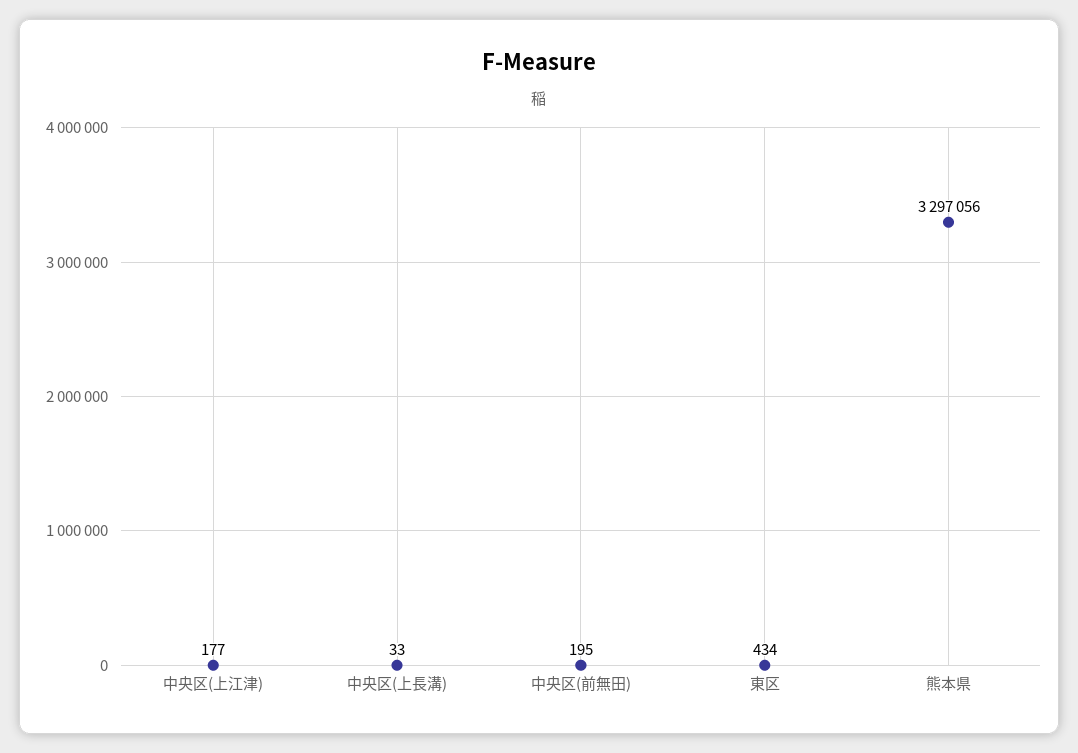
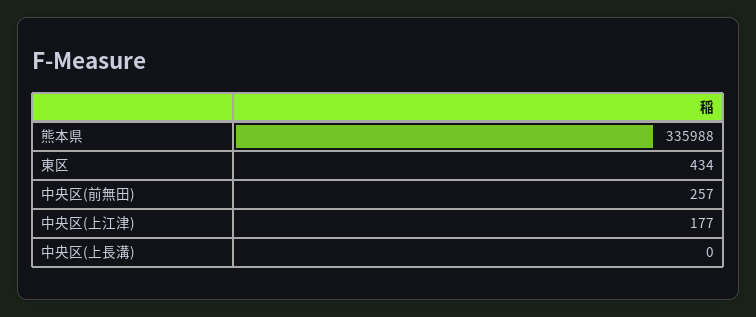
  {
    "中央区(上江津)": 177,
-   "中央区(上長溝)": 33,
+   "中央区(上長溝)": 0,
-   "中央区(前無田)": 195,
+   "中央区(前無田)": 257,
    "東区": 434,
-   "熊本県": 3297056
+   "熊本県": 335988
  }

